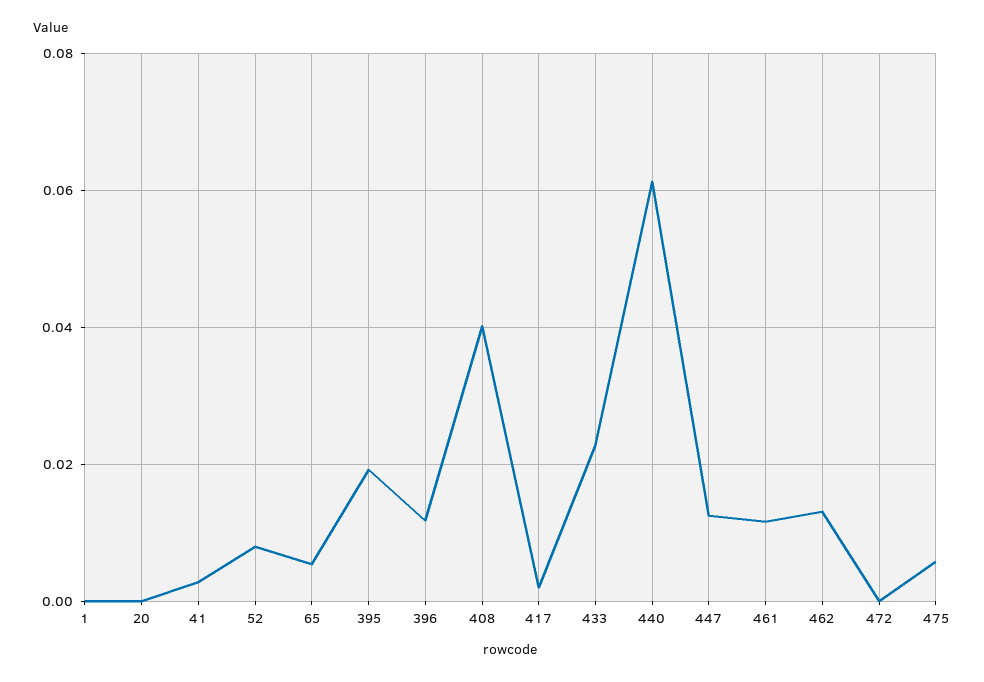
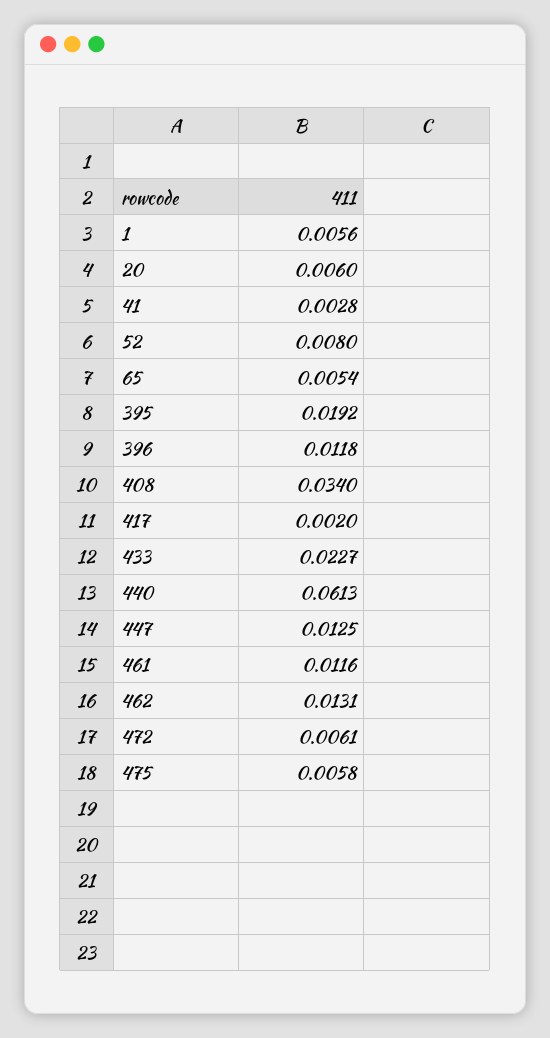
  {
-   "1": 0,
+   "1": 0.0056,
-   "20": 0,
+   "20": 0.006,
    "41": 0.0028,
    "52": 0.008,
    "65": 0.0054,
    "395": 0.0192,
    "396": 0.0118,
-   "408": 0.04,
+   "408": 0.034,
    "417": 0.002,
    "433": 0.0227,
    "440": 0.0613,
    "447": 0.0125,
    "461": 0.0116,
    "462": 0.0131,
-   "472": 0,
+   "472": 0.0061,
    "475": 0.0058
  }

